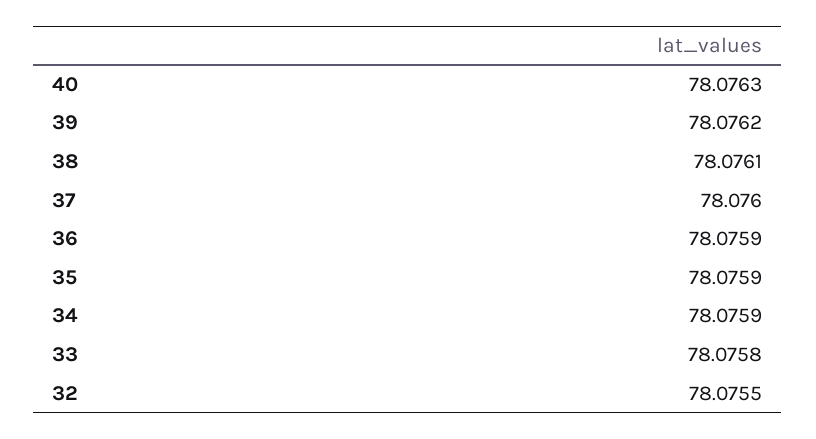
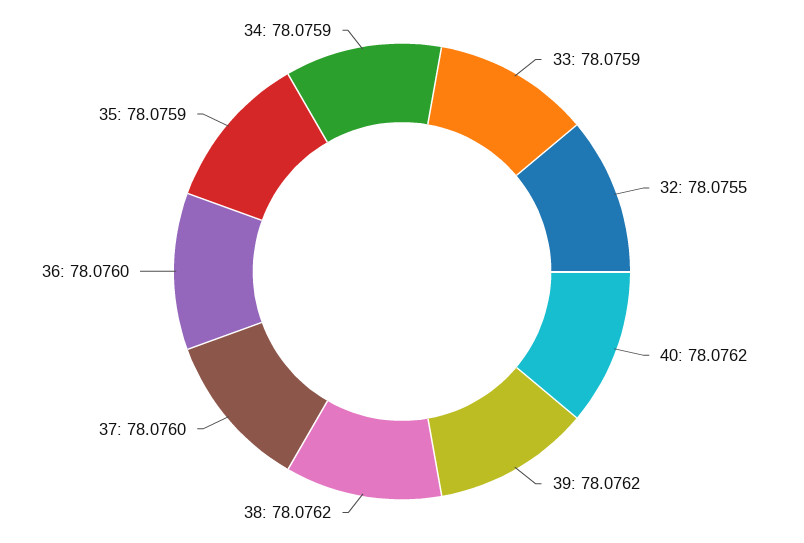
  {
-   "40": 78.0763,
+   "40": 78.0762,
    "39": 78.0762,
-   "38": 78.0761,
+   "38": 78.0762,
    "37": 78.076,
-   "36": 78.0759,
+   "36": 78.076,
    "35": 78.0759,
    "34": 78.0759,
-   "33": 78.0758,
+   "33": 78.0759,
    "32": 78.0755
  }

